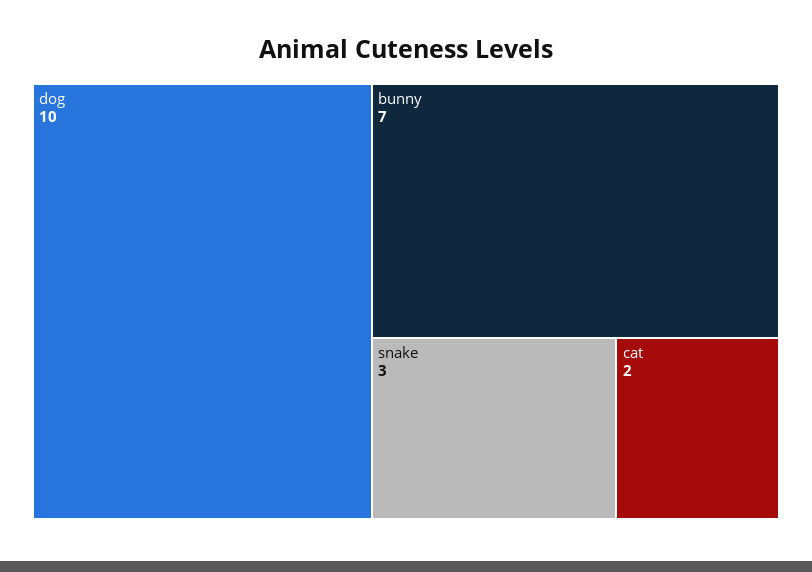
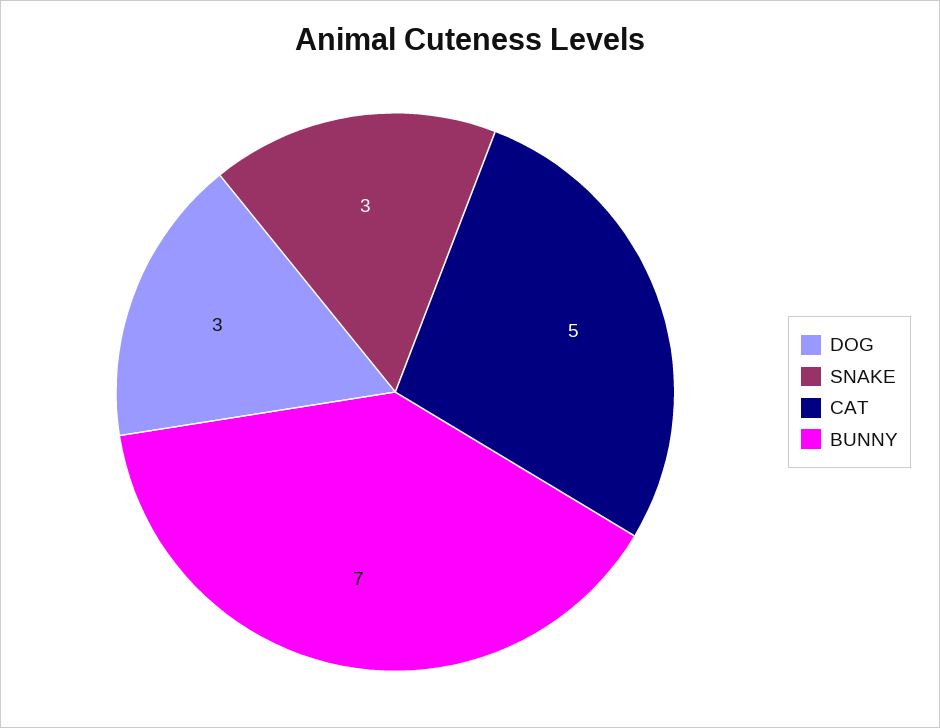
  {
-   "dog": 10,
+   "dog": 3,
    "bunny": 7,
    "snake": 3,
-   "cat": 2
+   "cat": 5
  }

